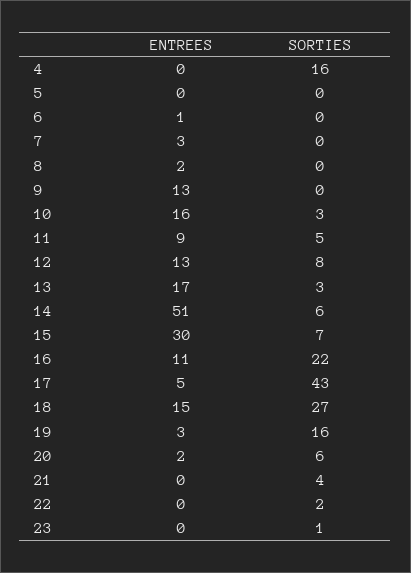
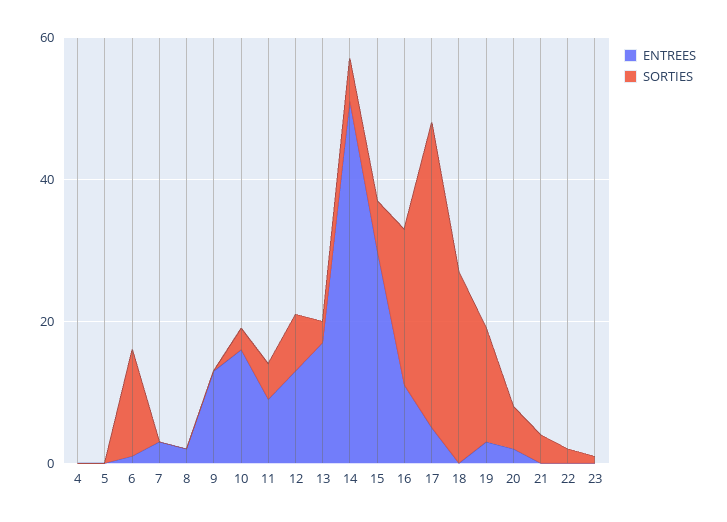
  {
    "ENTREES": {
      "4": 0,
      "5": 0,
      "6": 1,
      "7": 3,
      "8": 2,
      "9": 13,
      "10": 16,
      "11": 9,
      "12": 13,
      "13": 17,
      "14": 51,
      "15": 30,
      "16": 11,
      "17": 5,
-     "18": 15,
+     "18": 0,
      "19": 3,
      "20": 2,
      "21": 0,
      "22": 0,
      "23": 0
    },
    "SORTIES": {
-     "4": 16,
+     "4": 0,
      "5": 0,
-     "6": 0,
+     "6": 15,
      "7": 0,
      "8": 0,
      "9": 0,
      "10": 3,
      "11": 5,
      "12": 8,
      "13": 3,
      "14": 6,
      "15": 7,
      "16": 22,
      "17": 43,
      "18": 27,
      "19": 16,
      "20": 6,
      "21": 4,
      "22": 2,
      "23": 1
    }
  }

